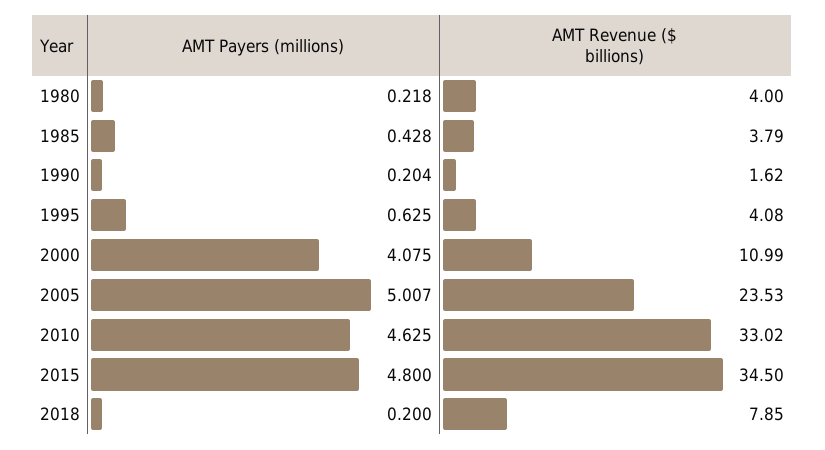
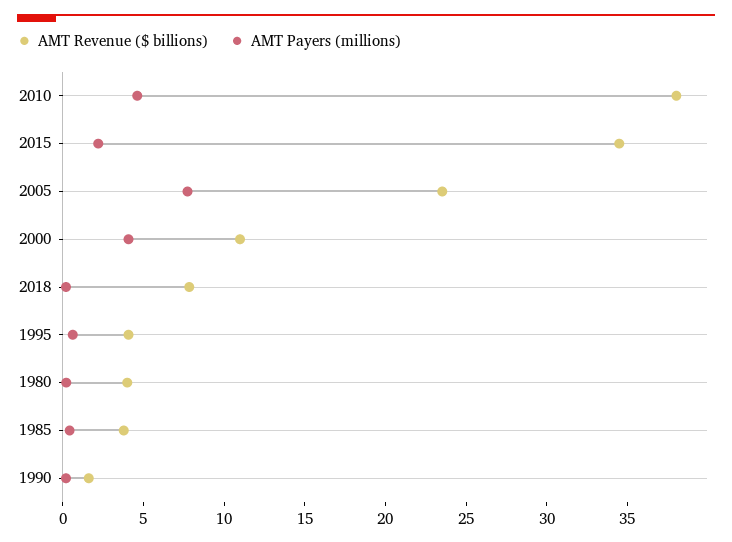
  {
    "AMT Payers (millions)": {
      "1980": 0.218,
      "1985": 0.428,
      "1990": 0.204,
      "1995": 0.625,
      "2000": 4.075,
-     "2005": 5.007,
+     "2005": 8,
      "2010": 4.625,
-     "2015": 4.8,
+     "2015": 2,
      "2018": 0.2
    },
    "AMT Revenue ($ billions)": {
      "1980": 4,
      "1985": 3.79,
      "1990": 1.62,
      "1995": 4.08,
      "2000": 10.99,
      "2005": 23.53,
-     "2010": 33.02,
+     "2010": 38,
      "2015": 34.5,
      "2018": 7.85
    }
  }

